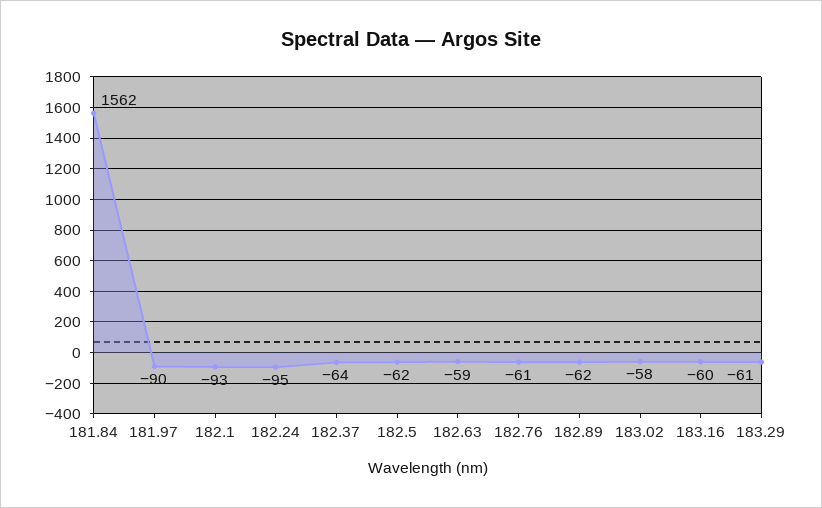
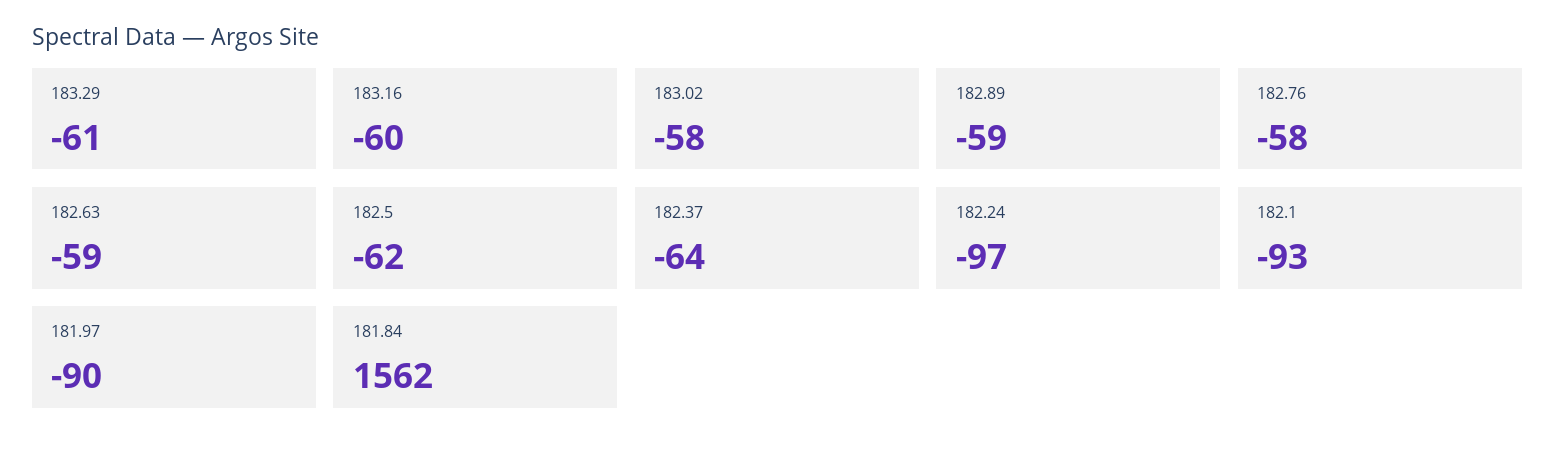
  {
    "181.84": 1562,
    "181.97": -90,
    "182.1": -93,
-   "182.24": -95,
+   "182.24": -97,
    "182.37": -64,
    "182.5": -62,
    "182.63": -59,
-   "182.76": -61,
+   "182.76": -58,
-   "182.89": -62,
+   "182.89": -59,
    "183.02": -58,
    "183.16": -60,
    "183.29": -61
  }

